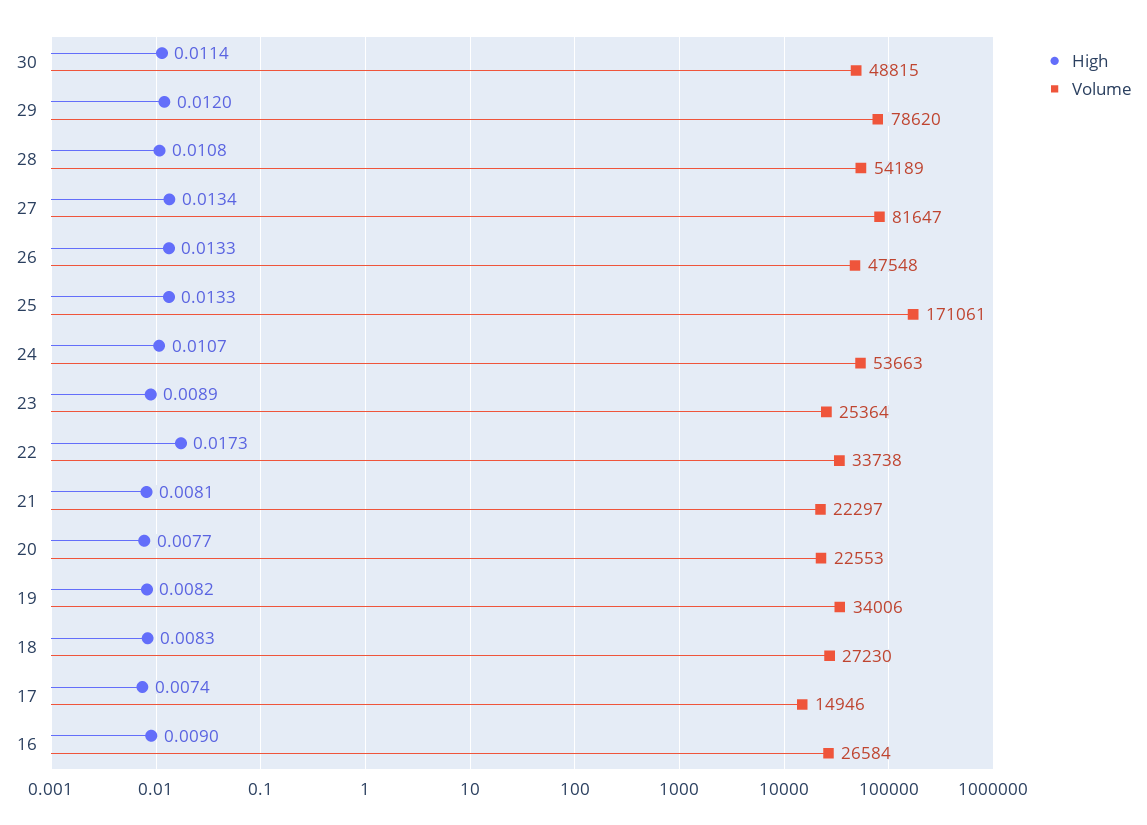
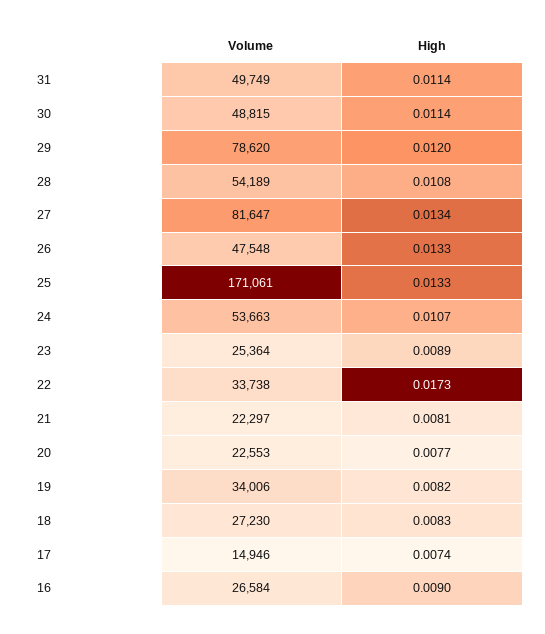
  {
    "High": {
      "30": 0.0114,
      "29": 0.012,
      "28": 0.0108,
      "27": 0.0134,
      "26": 0.0133,
      "25": 0.0133,
      "24": 0.0107,
      "23": 0.0089,
      "22": 0.0173,
      "21": 0.0081,
      "20": 0.0077,
      "19": 0.0082,
      "18": 0.0083,
      "17": 0.0074,
-     "16": 0.009
+     "16": 0.009,
+     "31": 0.0114
    },
    "Volume": {
      "30": 48815,
      "29": 78620,
      "28": 54189,
      "27": 81647,
      "26": 47548,
      "25": 171061,
      "24": 53663,
      "23": 25364,
      "22": 33738,
      "21": 22297,
      "20": 22553,
      "19": 34006,
      "18": 27230,
      "17": 14946,
-     "16": 26584
+     "16": 26584,
+     "31": 49749
    }
  }

